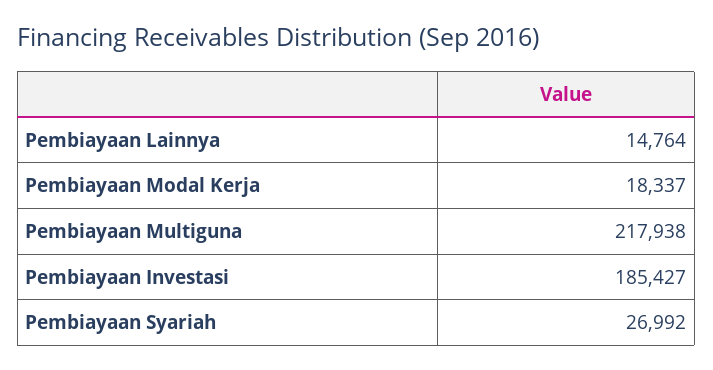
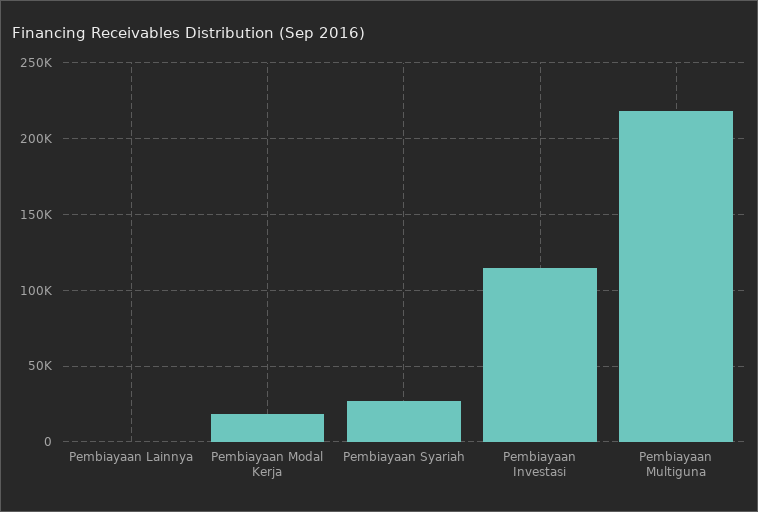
  {
-   "Pembiayaan Lainnya": 14764,
+   "Pembiayaan Lainnya": 0,
    "Pembiayaan Modal Kerja": 18337,
    "Pembiayaan Multiguna": 217938,
-   "Pembiayaan Investasi": 185427,
+   "Pembiayaan Investasi": 115000,
    "Pembiayaan Syariah": 26992
  }

